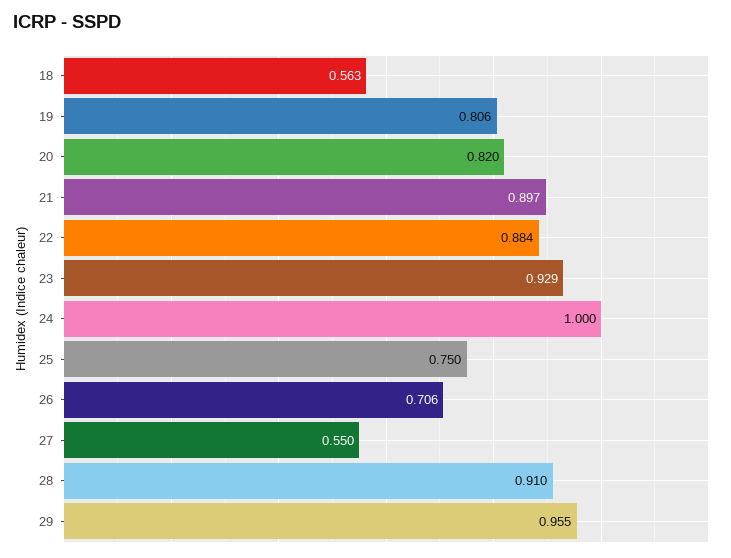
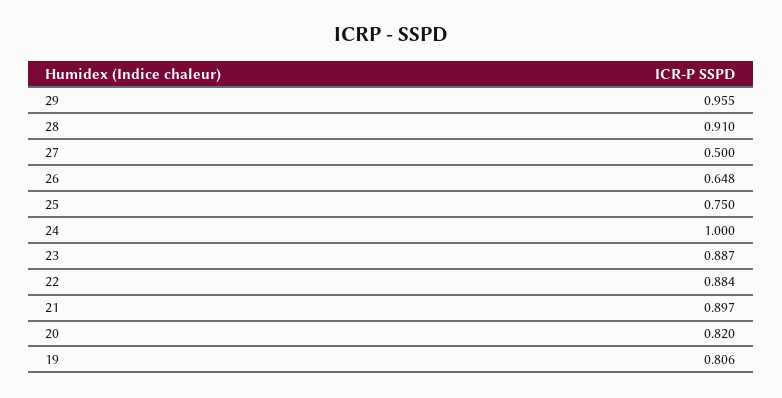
  {
-   "18": 0.563,
    "19": 0.806,
    "20": 0.82,
    "21": 0.897,
    "22": 0.884,
-   "23": 0.929,
+   "23": 0.887,
    "24": 1,
    "25": 0.75,
-   "26": 0.706,
+   "26": 0.648,
-   "27": 0.55,
+   "27": 0.5,
    "28": 0.91,
    "29": 0.955
  }

